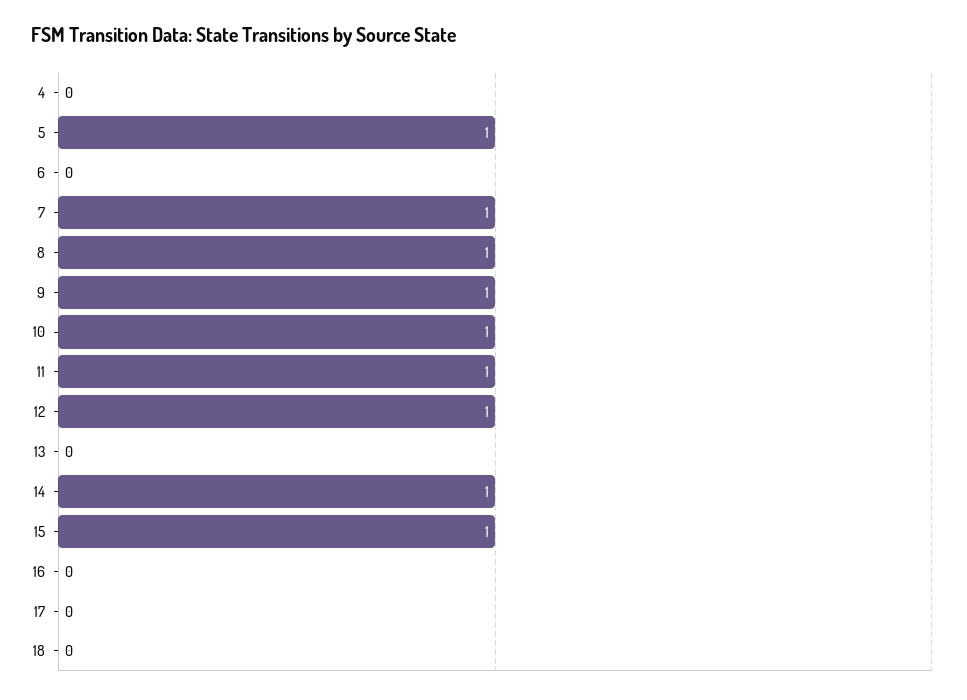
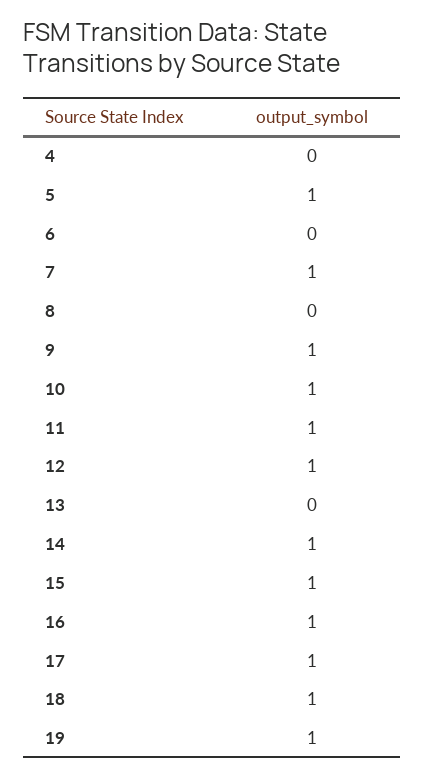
  {
    "4": 0,
    "5": 1,
    "6": 0,
    "7": 1,
-   "8": 1,
+   "8": 0,
    "9": 1,
    "10": 1,
    "11": 1,
    "12": 1,
    "13": 0,
    "14": 1,
    "15": 1,
-   "16": 0,
+   "16": 1,
-   "17": 0,
+   "17": 1,
-   "18": 0
+   "18": 1,
+   "19": 1
  }

